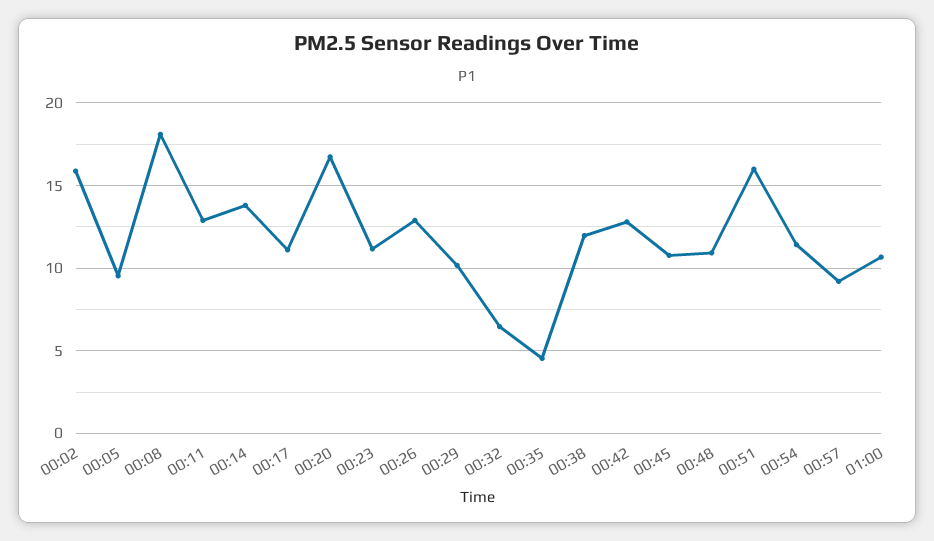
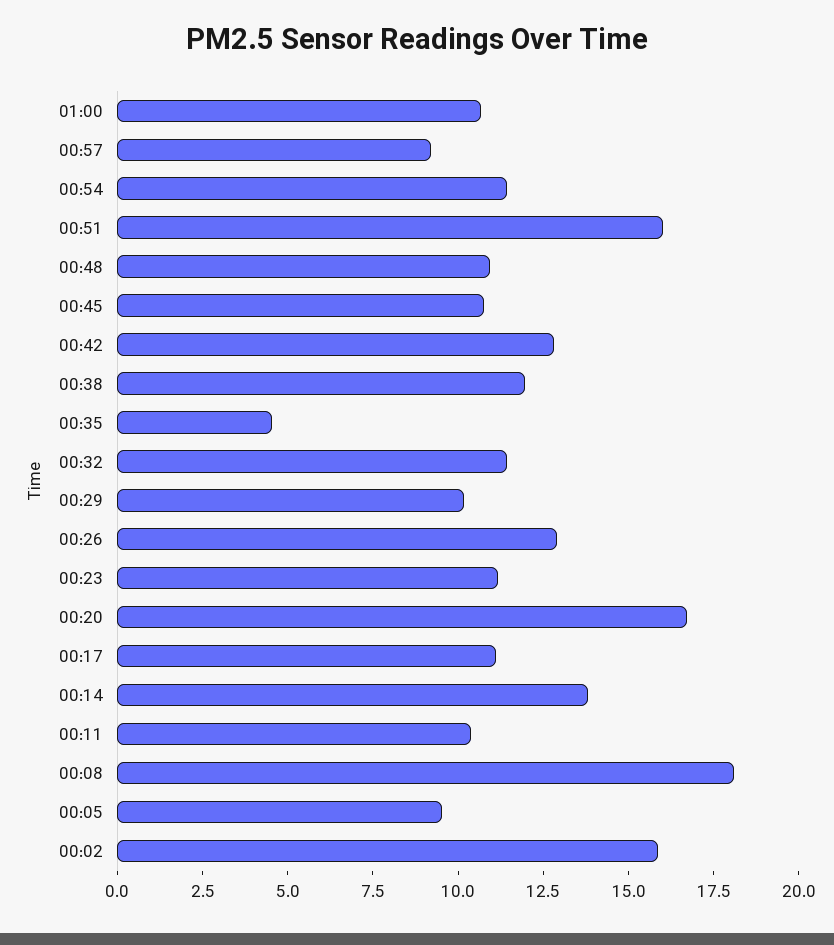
  {
    "00:02": 16,
    "00:05": 9.5,
    "00:08": 18,
-   "00:11": 13,
+   "00:11": 10.5,
    "00:14": 14,
    "00:17": 11,
    "00:20": 16.5,
    "00:23": 11,
    "00:26": 13,
    "00:29": 10,
-   "00:32": 6.5,
+   "00:32": 11.5,
    "00:35": 4.5,
    "00:38": 12,
    "00:42": 13,
    "00:45": 11,
    "00:48": 11,
    "00:51": 16,
    "00:54": 11.5,
    "00:57": 9,
    "01:00": 10.5
  }

